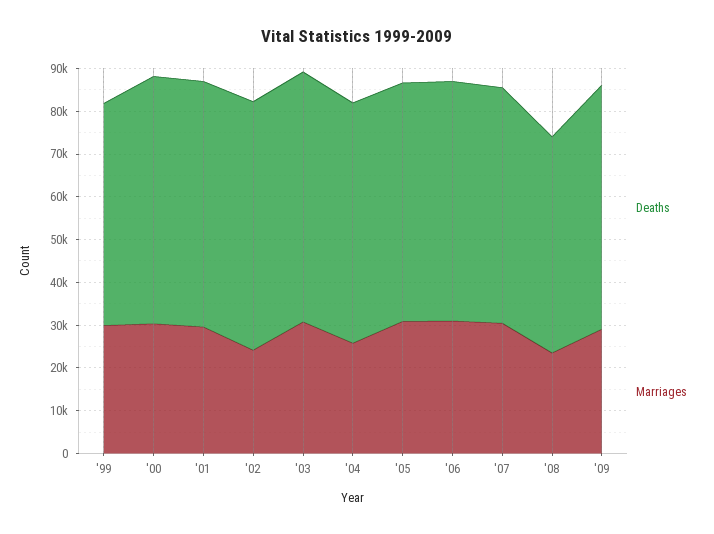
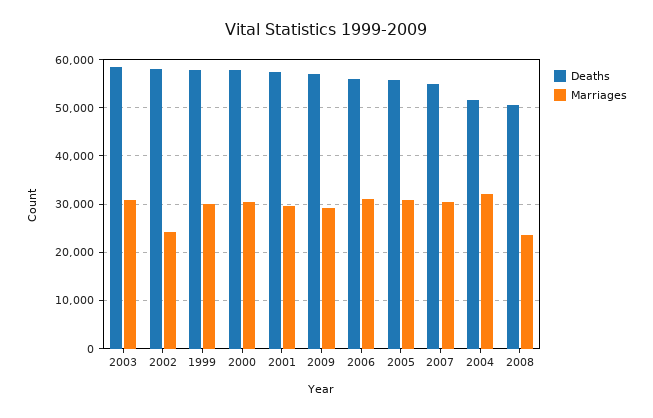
  {
    "Deaths": {
-     "'99": 52000,
+     "'99": 58000,
      "'00": 58000,
      "'01": 58000,
      "'02": 58000,
      "'03": 58000,
-     "'04": 56000,
+     "'04": 52000,
      "'05": 56000,
      "'06": 56000,
      "'07": 56000,
      "'08": 50000,
      "'09": 58000
    },
    "Marriages": {
      "'99": 30000,
      "'00": 30000,
      "'01": 30000,
      "'02": 24000,
      "'03": 30000,
-     "'04": 26000,
+     "'04": 32000,
      "'05": 30000,
      "'06": 32000,
      "'07": 30000,
      "'08": 24000,
      "'09": 30000
    }
  }

